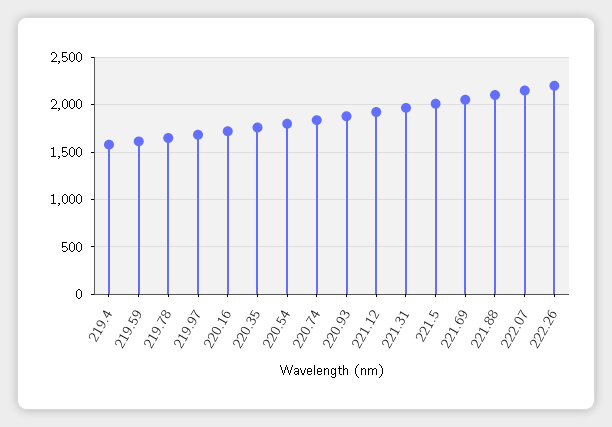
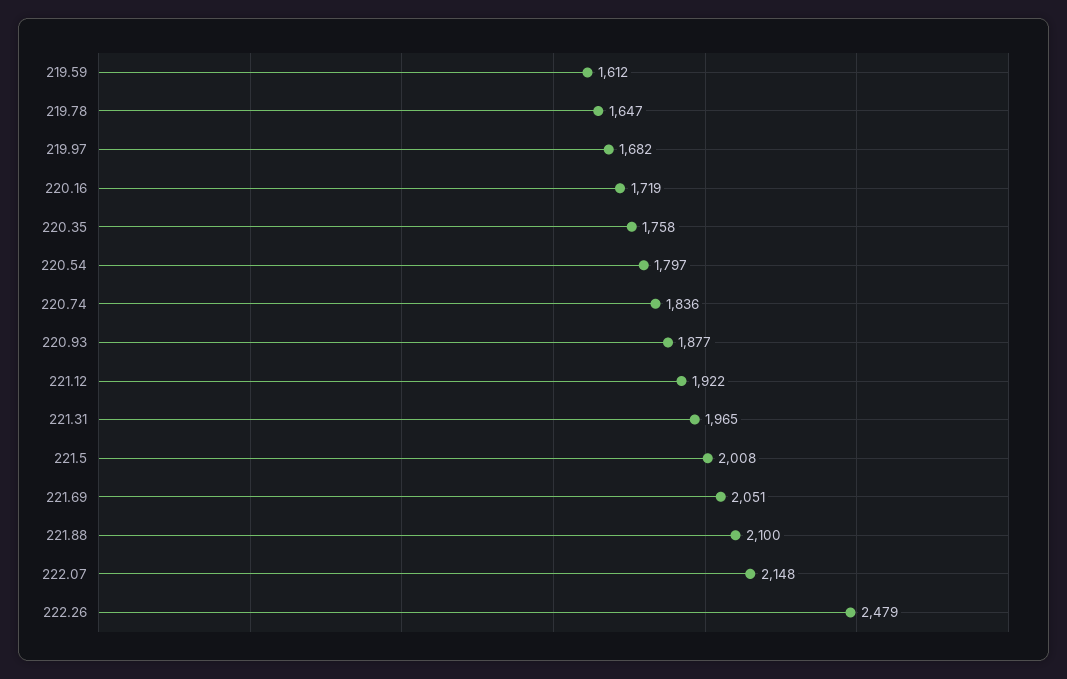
  {
-   "219.4": 1600,
    "219.59": 1612,
    "219.78": 1647,
    "219.97": 1682,
    "220.16": 1719,
    "220.35": 1758,
    "220.54": 1797,
    "220.74": 1836,
    "220.93": 1877,
    "221.12": 1922,
    "221.31": 1965,
    "221.5": 2008,
    "221.69": 2051,
    "221.88": 2100,
    "222.07": 2148,
-   "222.26": 2200
+   "222.26": 2479
  }

